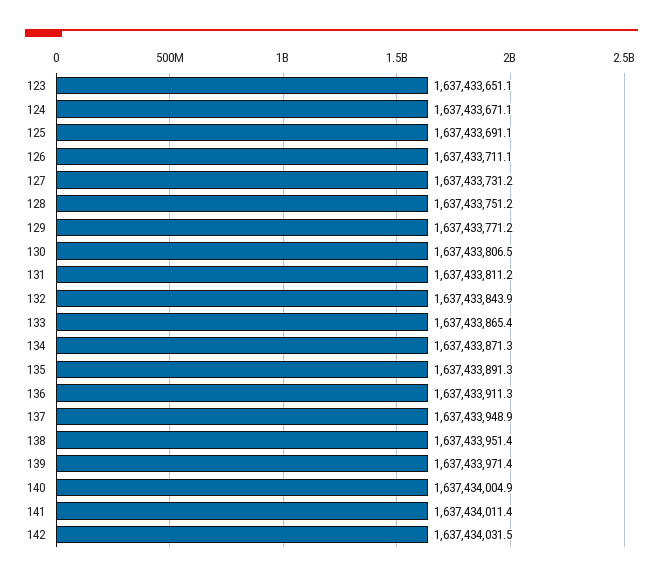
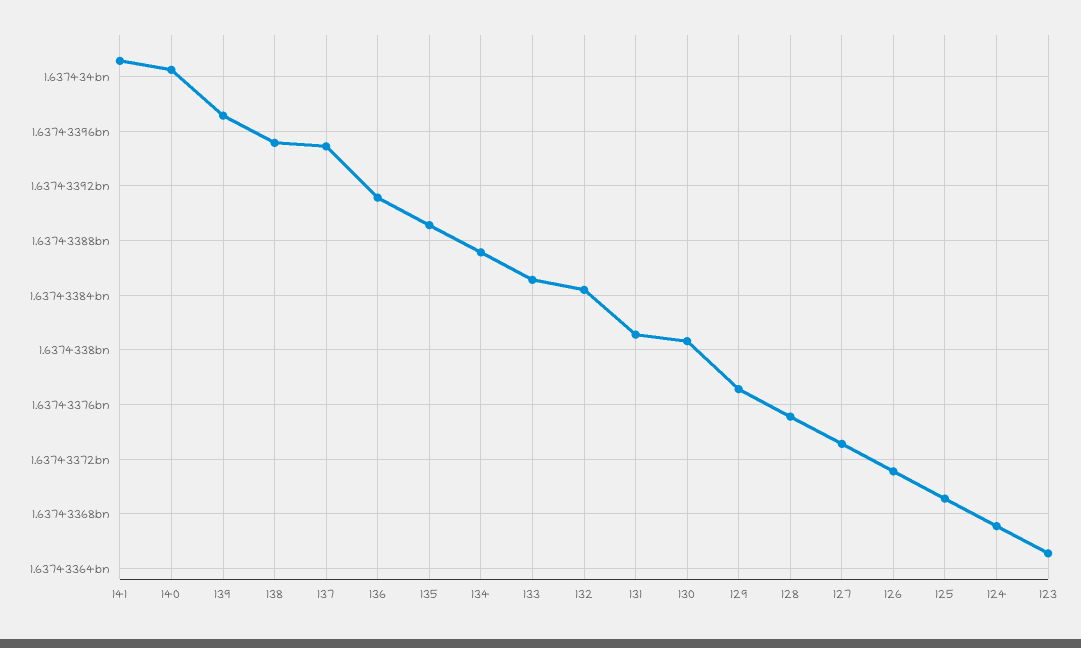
  {
    "123": 1637433651.1,
    "124": 1637433671.1,
    "125": 1637433691.1,
    "126": 1637433711.1,
    "127": 1637433731.2,
    "128": 1637433751.2,
    "129": 1637433771.2,
    "130": 1637433806.5,
    "131": 1637433811.2,
    "132": 1637433843.9,
-   "133": 1637433865.4,
+   "133": 1637433850,
    "134": 1637433871.3,
    "135": 1637433891.3,
    "136": 1637433911.3,
    "137": 1637433948.9,
    "138": 1637433951.4,
    "139": 1637433971.4,
    "140": 1637434004.9,
-   "141": 1637434011.4,
+   "141": 1637434011.4
-   "142": 1637434031.5
  }

